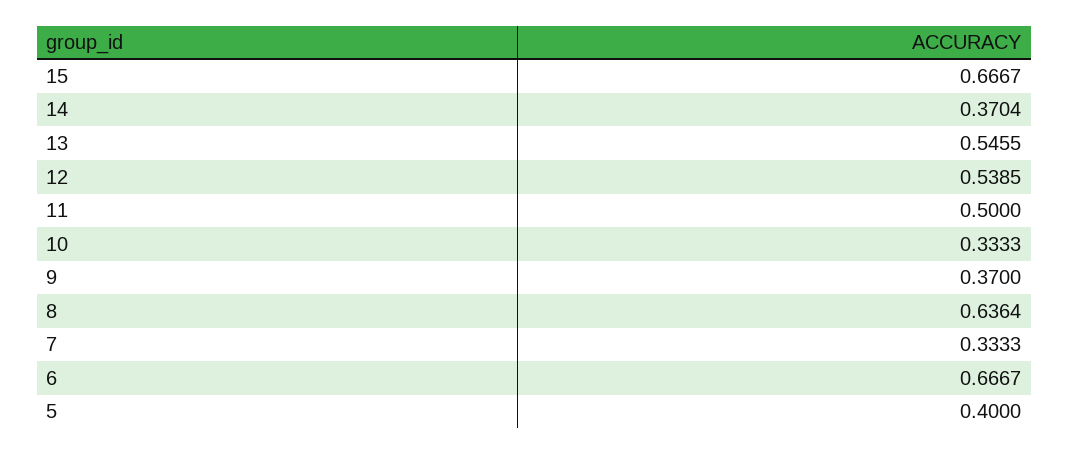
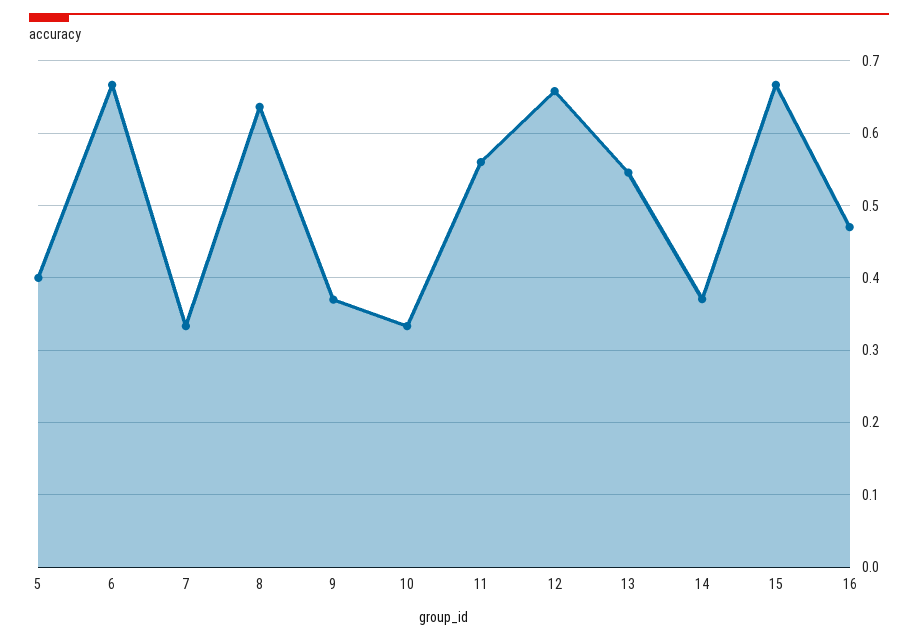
  {
    "15": 0.6667,
    "14": 0.3704,
    "13": 0.5455,
-   "12": 0.5385,
+   "12": 0.66,
-   "11": 0.5,
+   "11": 0.56,
    "10": 0.3333,
    "9": 0.37,
    "8": 0.6364,
    "7": 0.3333,
    "6": 0.6667,
-   "5": 0.4
+   "5": 0.4,
+   "16": 0.47
  }

